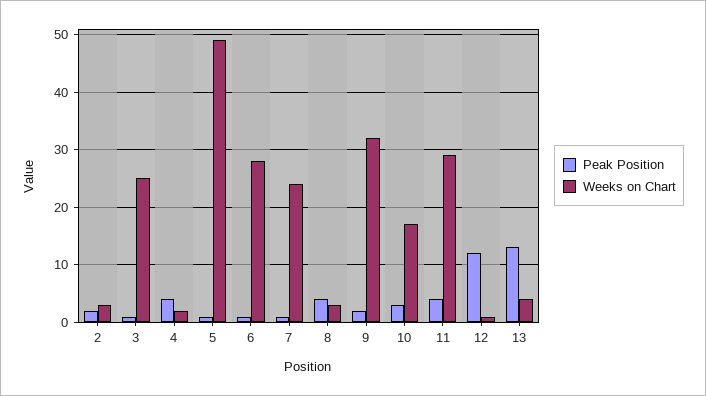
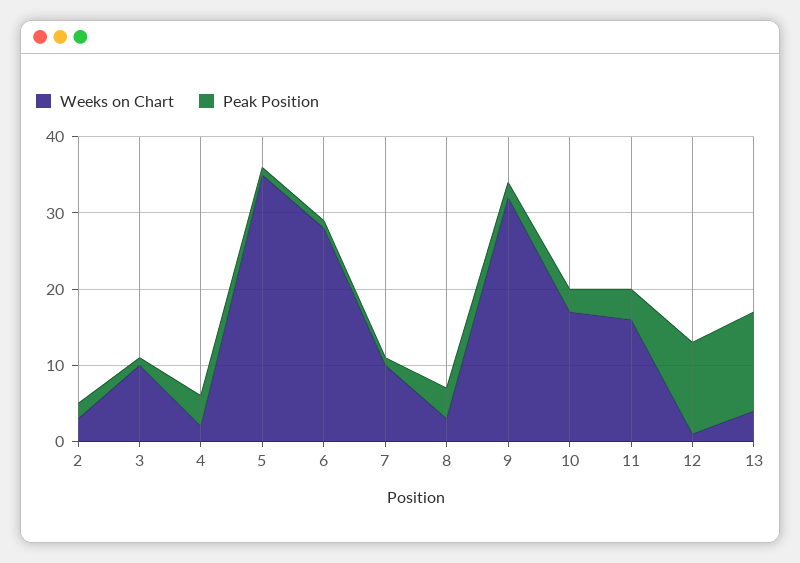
  {
    "Peak Position": {
      "2": 0,
      "3": 0,
      "4": 5,
      "5": 0,
      "6": 0,
      "7": 0,
      "8": 5,
      "9": 0,
      "10": 5,
      "11": 5,
      "12": 10,
      "13": 15
    },
    "Weeks on Chart": {
      "2": 5,
-     "3": 25,
+     "3": 10,
      "4": 0,
-     "5": 50,
+     "5": 35,
      "6": 30,
-     "7": 25,
+     "7": 10,
      "8": 5,
      "9": 30,
      "10": 15,
-     "11": 30,
+     "11": 15,
      "12": 0,
      "13": 5
    }
  }

